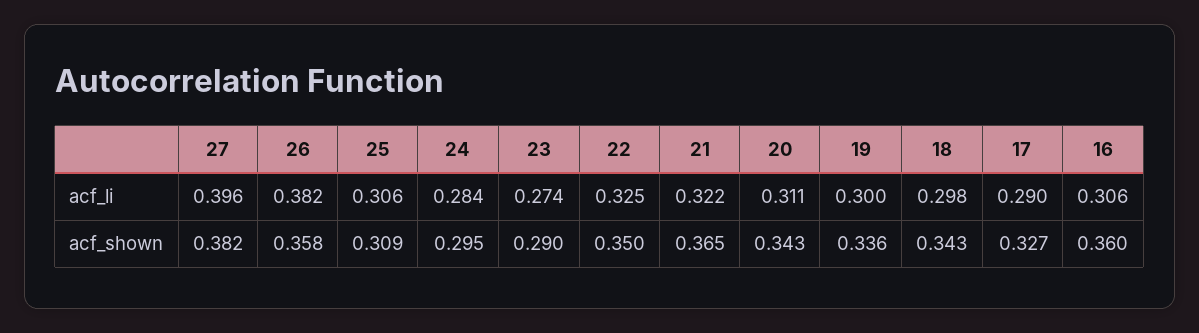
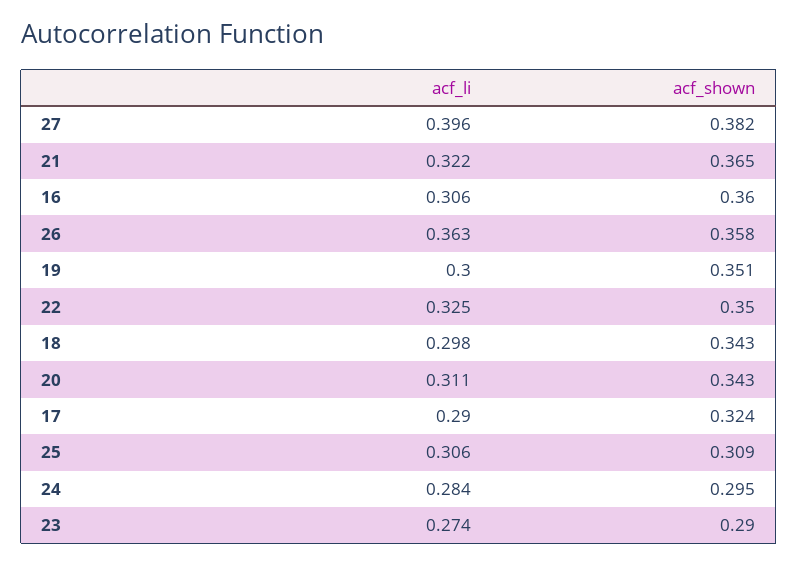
  {
    "27": {
      "acf_li": 0.396,
      "acf_shown": 0.382
    },
    "26": {
-     "acf_li": 0.382,
+     "acf_li": 0.363,
      "acf_shown": 0.358
    },
    "25": {
      "acf_li": 0.306,
      "acf_shown": 0.309
    },
    "24": {
      "acf_li": 0.284,
      "acf_shown": 0.295
    },
    "23": {
      "acf_li": 0.274,
      "acf_shown": 0.29
    },
    "22": {
      "acf_li": 0.325,
      "acf_shown": 0.35
    },
    "21": {
      "acf_li": 0.322,
      "acf_shown": 0.365
    },
    "20": {
      "acf_li": 0.311,
      "acf_shown": 0.343
    },
    "19": {
      "acf_li": 0.3,
-     "acf_shown": 0.336
+     "acf_shown": 0.351
    },
    "18": {
      "acf_li": 0.298,
      "acf_shown": 0.343
    },
    "17": {
      "acf_li": 0.29,
-     "acf_shown": 0.327
+     "acf_shown": 0.324
    },
    "16": {
      "acf_li": 0.306,
      "acf_shown": 0.36
    }
  }

